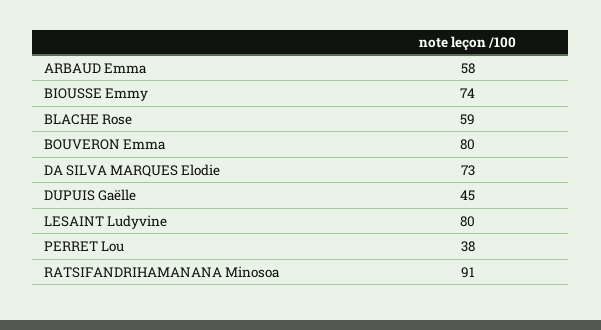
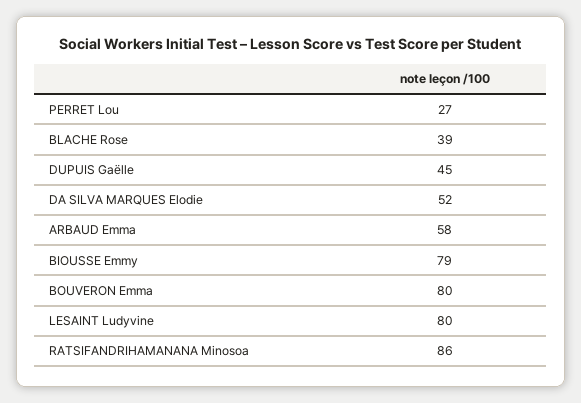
  {
    "ARBAUD Emma": 58,
-   "BIOUSSE Emmy": 74,
+   "BIOUSSE Emmy": 79,
-   "BLACHE Rose": 59,
+   "BLACHE Rose": 39,
    "BOUVERON Emma": 80,
-   "DA SILVA MARQUES Elodie": 73,
+   "DA SILVA MARQUES Elodie": 52,
    "DUPUIS Gaëlle": 45,
    "LESAINT Ludyvine": 80,
-   "PERRET Lou": 38,
+   "PERRET Lou": 27,
-   "RATSIFANDRIHAMANANA Minosoa": 91
+   "RATSIFANDRIHAMANANA Minosoa": 86
  }

